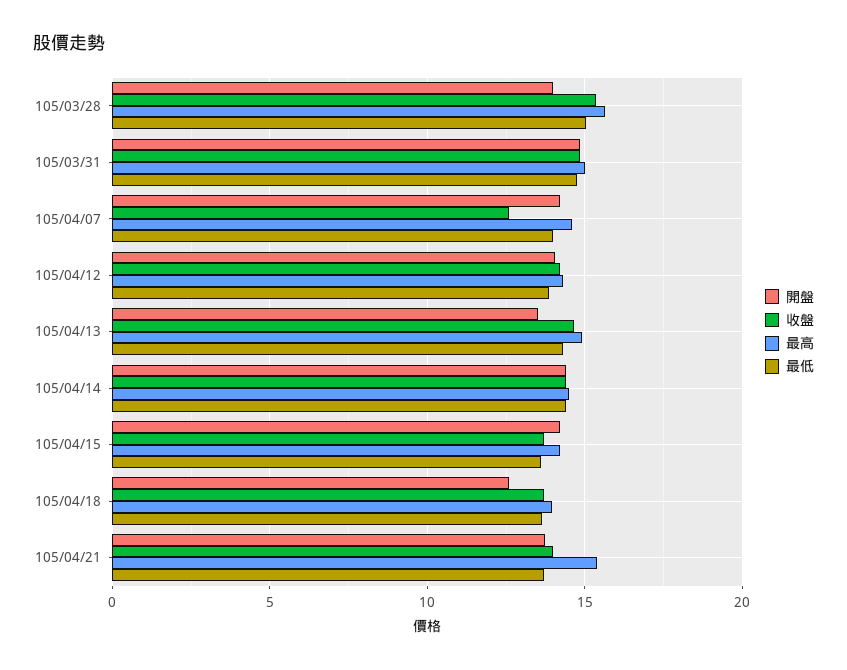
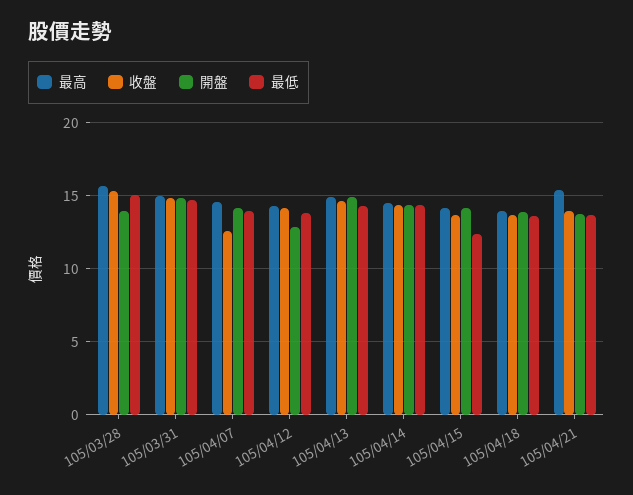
  {
    "開盤": {
      "105/03/28": 14,
      "105/03/31": 15,
      "105/04/07": 14,
-     "105/04/12": 14,
+     "105/04/12": 13,
-     "105/04/13": 13.5,
+     "105/04/13": 15,
      "105/04/14": 14.5,
      "105/04/15": 14,
-     "105/04/18": 12.5,
+     "105/04/18": 14,
      "105/04/21": 14
    },
    "收盤": {
      "105/03/28": 15.5,
      "105/03/31": 15,
      "105/04/07": 12.5,
      "105/04/12": 14,
      "105/04/13": 14.5,
      "105/04/14": 14.5,
      "105/04/15": 13.5,
      "105/04/18": 13.5,
      "105/04/21": 14
    },
    "最高": {
      "105/03/28": 15.5,
      "105/03/31": 15,
      "105/04/07": 14.5,
      "105/04/12": 14.5,
      "105/04/13": 15,
      "105/04/14": 14.5,
      "105/04/15": 14,
      "105/04/18": 14,
      "105/04/21": 15.5
    },
    "最低": {
      "105/03/28": 15,
      "105/03/31": 15,
      "105/04/07": 14,
      "105/04/12": 14,
      "105/04/13": 14.5,
      "105/04/14": 14.5,
-     "105/04/15": 13.5,
+     "105/04/15": 12.5,
      "105/04/18": 13.5,
      "105/04/21": 13.5
    }
  }

